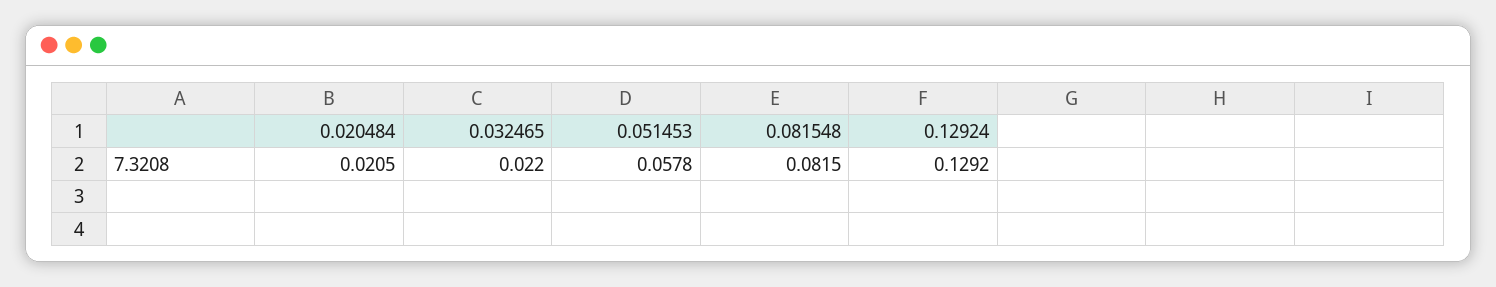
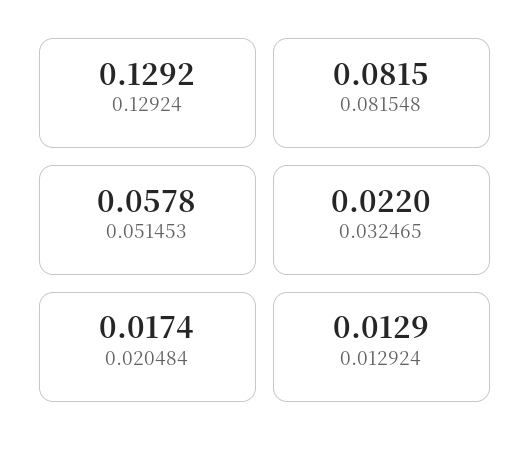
  {
-   "0.020484": 0.0205,
+   "0.020484": 0.0174,
    "0.032465": 0.022,
    "0.051453": 0.0578,
    "0.081548": 0.0815,
-   "0.12924": 0.1292
+   "0.12924": 0.1292,
+   "0.012924": 0.0129
  }

